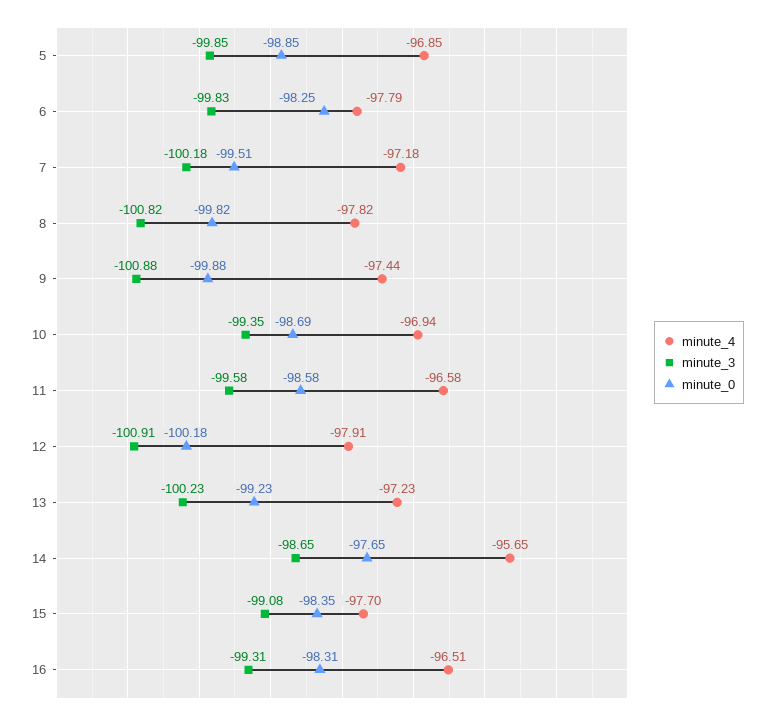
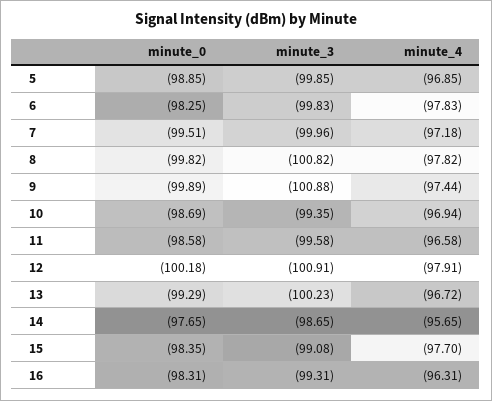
  {
    "minute_4": {
      "5": -96.85,
-     "6": -97.79,
+     "6": -97.83,
      "7": -97.18,
      "8": -97.82,
      "9": -97.44,
      "10": -96.94,
      "11": -96.58,
      "12": -97.91,
-     "13": -97.23,
+     "13": -96.72,
      "14": -95.65,
      "15": -97.7,
-     "16": -96.51
+     "16": -96.31
    },
    "minute_3": {
      "5": -99.85,
      "6": -99.83,
-     "7": -100.18,
+     "7": -99.96,
      "8": -100.82,
      "9": -100.88,
      "10": -99.35,
      "11": -99.58,
      "12": -100.91,
      "13": -100.23,
      "14": -98.65,
      "15": -99.08,
      "16": -99.31
    },
    "minute_0": {
      "5": -98.85,
      "6": -98.25,
      "7": -99.51,
      "8": -99.82,
-     "9": -99.88,
+     "9": -99.89,
      "10": -98.69,
      "11": -98.58,
      "12": -100.18,
-     "13": -99.23,
+     "13": -99.29,
      "14": -97.65,
      "15": -98.35,
      "16": -98.31
    }
  }

